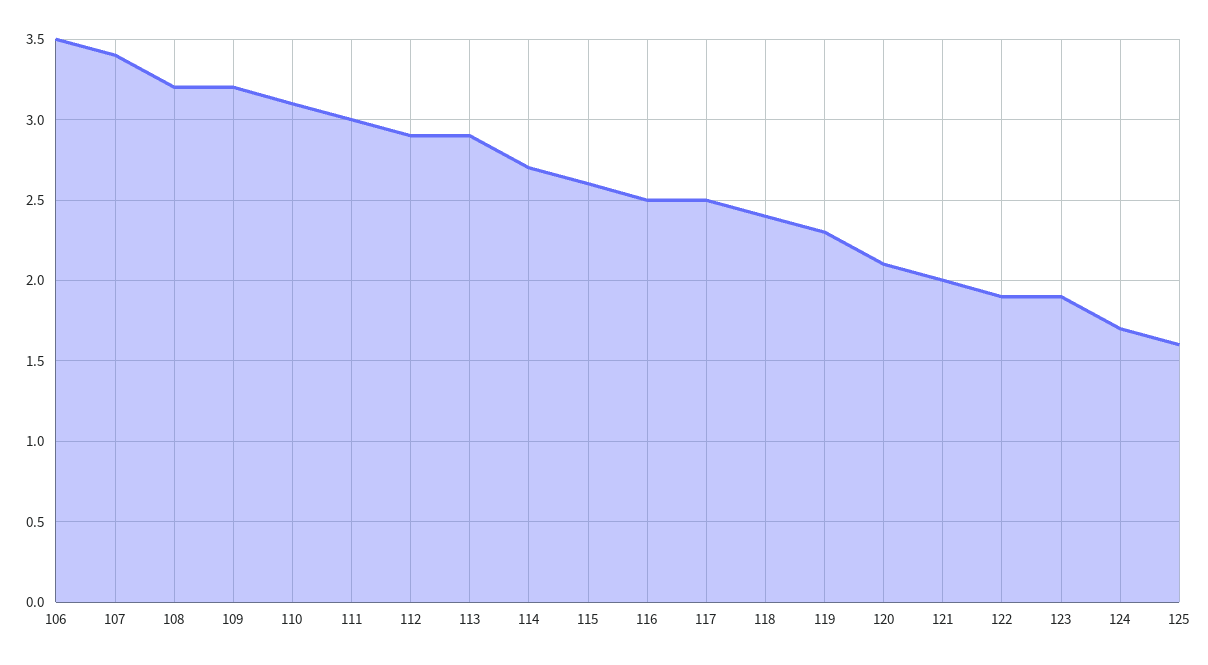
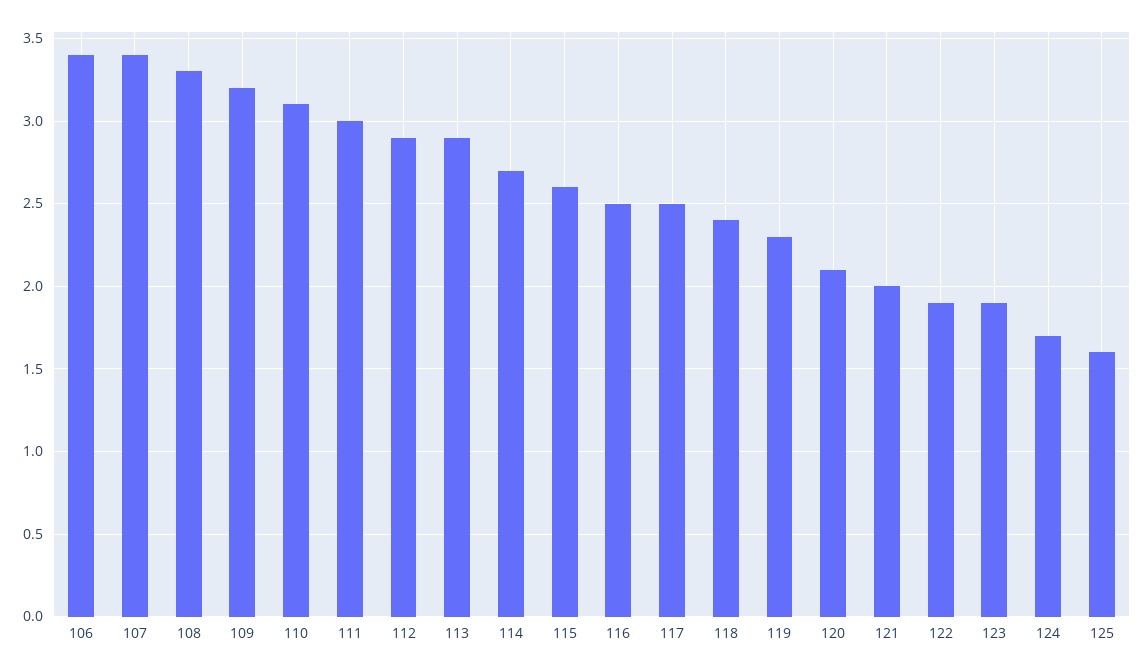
  {
-   "106": 3.5,
+   "106": 3.4,
    "107": 3.4,
-   "108": 3.2,
+   "108": 3.3,
    "109": 3.2,
    "110": 3.1,
    "111": 3,
    "112": 2.9,
    "113": 2.9,
    "114": 2.7,
    "115": 2.6,
    "116": 2.5,
    "117": 2.5,
    "118": 2.4,
    "119": 2.3,
    "120": 2.1,
    "121": 2,
    "122": 1.9,
    "123": 1.9,
    "124": 1.7,
    "125": 1.6
  }

